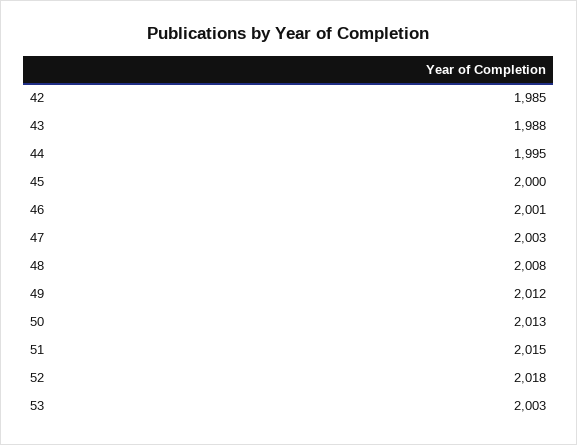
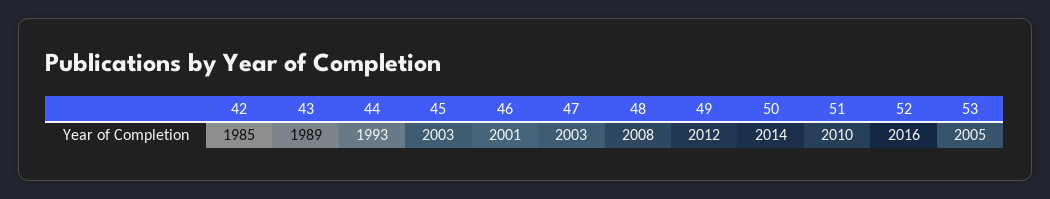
  {
    "42": 1985,
-   "43": 1988,
+   "43": 1989,
-   "44": 1995,
+   "44": 1993,
-   "45": 2000,
+   "45": 2003,
    "46": 2001,
    "47": 2003,
    "48": 2008,
    "49": 2012,
-   "50": 2013,
+   "50": 2014,
-   "51": 2015,
+   "51": 2010,
-   "52": 2018,
+   "52": 2016,
-   "53": 2003
+   "53": 2005
  }

